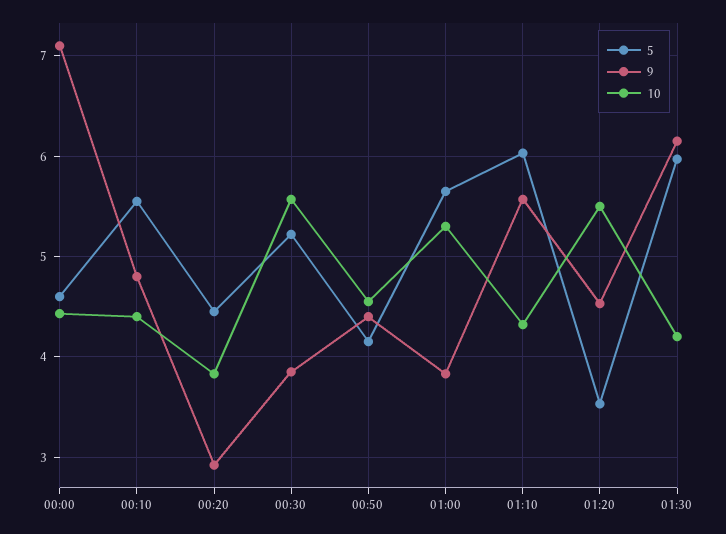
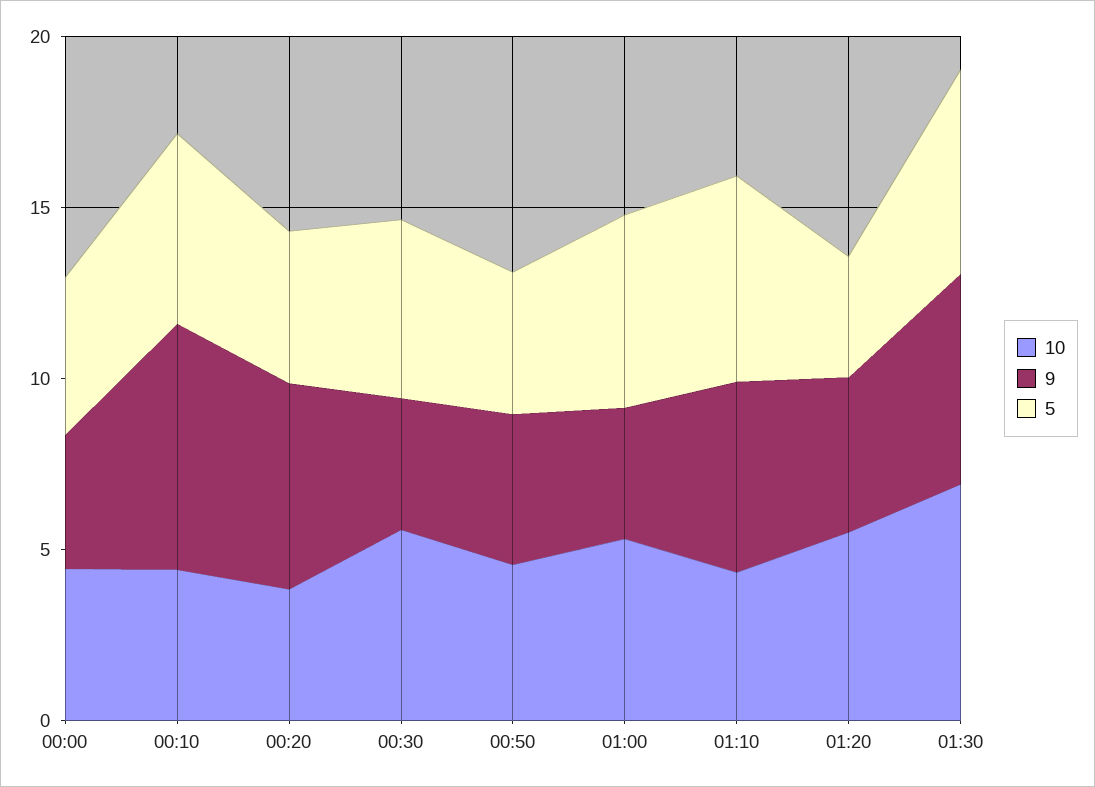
  {
    "5": {
      "00:00": 4.6,
      "00:10": 5.6,
      "00:20": 4.5,
      "00:30": 5.2,
      "00:50": 4.2,
      "01:00": 5.7,
      "01:10": 6,
      "01:20": 3.5,
      "01:30": 6
    },
    "9": {
-     "00:00": 7.1,
+     "00:00": 4,
-     "00:10": 4.8,
+     "00:10": 7,
-     "00:20": 2.9,
+     "00:20": 6,
      "00:30": 3.9,
      "00:50": 4.4,
      "01:00": 3.8,
      "01:10": 5.6,
      "01:20": 4.5,
      "01:30": 6.2
    },
    "10": {
      "00:00": 4.4,
      "00:10": 4.4,
      "00:20": 3.8,
      "00:30": 5.6,
      "00:50": 4.6,
      "01:00": 5.3,
      "01:10": 4.3,
      "01:20": 5.5,
-     "01:30": 4.2
+     "01:30": 7
    }
  }

